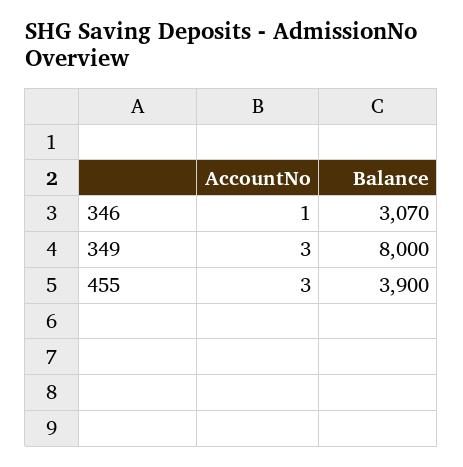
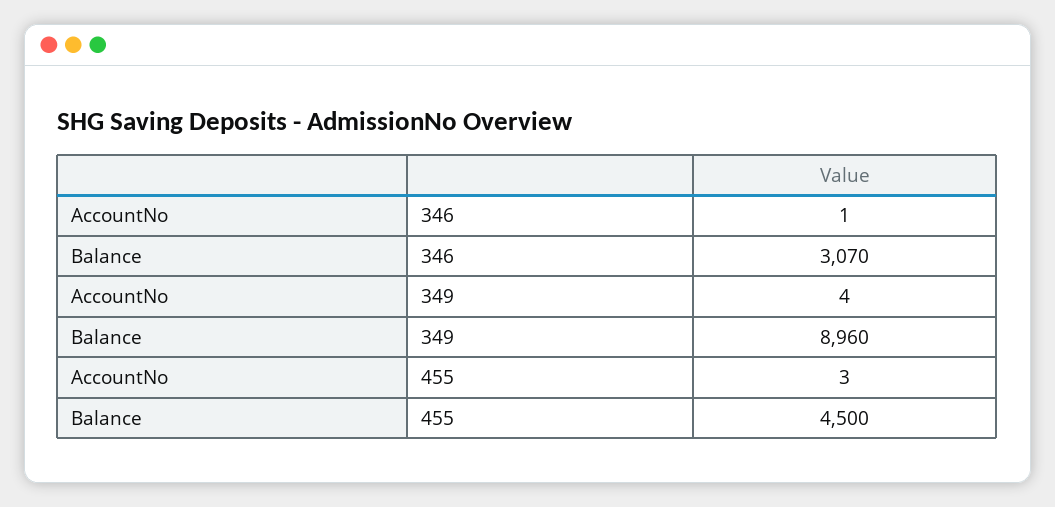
  {
    "AccountNo": {
      "346": 1,
-     "349": 3,
+     "349": 4,
      "455": 3
    },
    "Balance": {
      "346": 3070,
-     "349": 8000,
+     "349": 8960,
-     "455": 3900
+     "455": 4500
    }
  }

